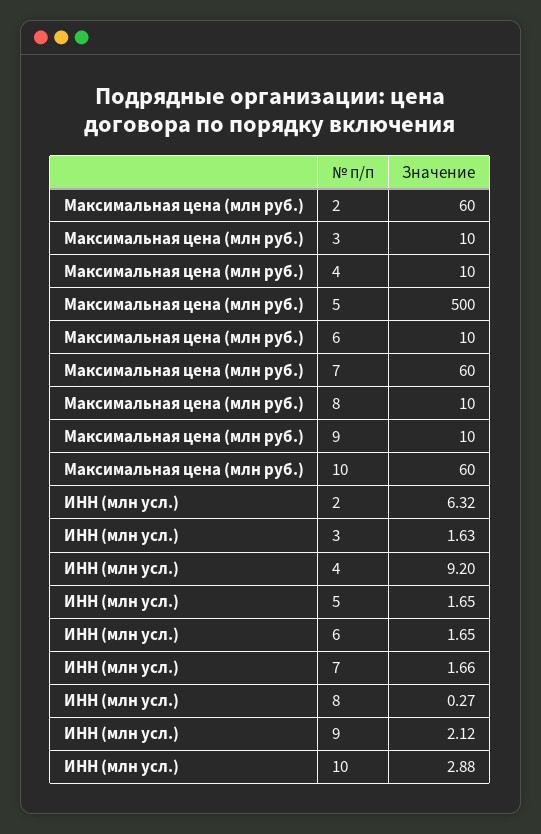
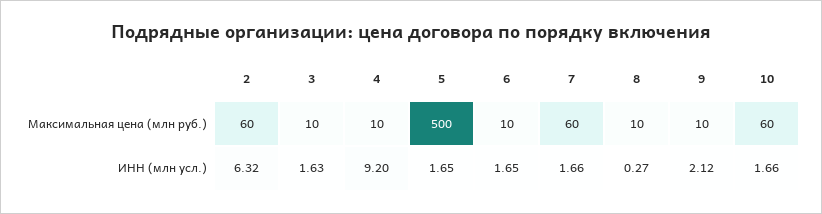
  {
    "Максимальная цена (млн руб.)": {
      "2": 60,
      "3": 10,
      "4": 10,
      "5": 500,
      "6": 10,
      "7": 60,
      "8": 10,
      "9": 10,
      "10": 60
    },
    "ИНН (млн усл.)": {
      "2": 6.32,
      "3": 1.63,
      "4": 9.2,
      "5": 1.65,
      "6": 1.65,
      "7": 1.66,
      "8": 0.27,
      "9": 2.12,
-     "10": 2.88
+     "10": 1.66
    }
  }

